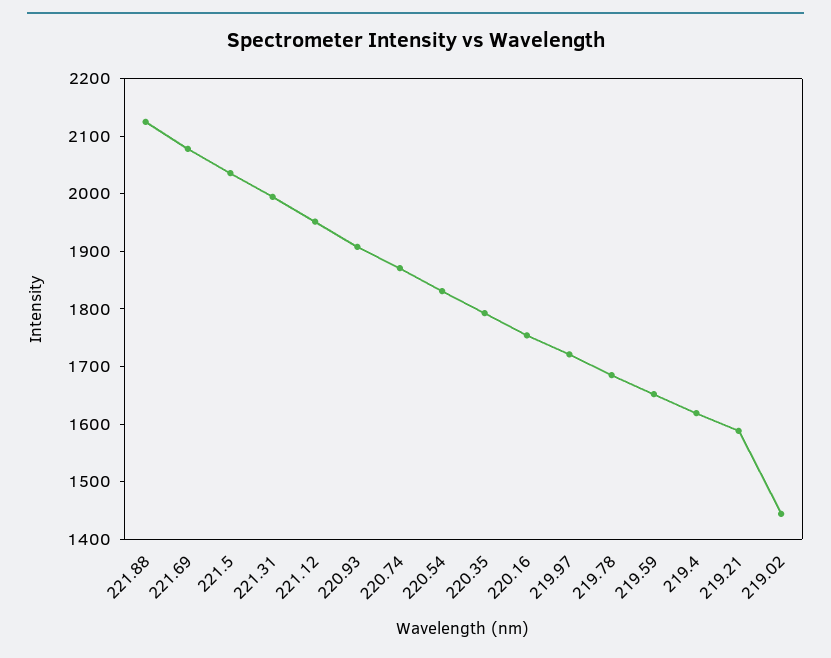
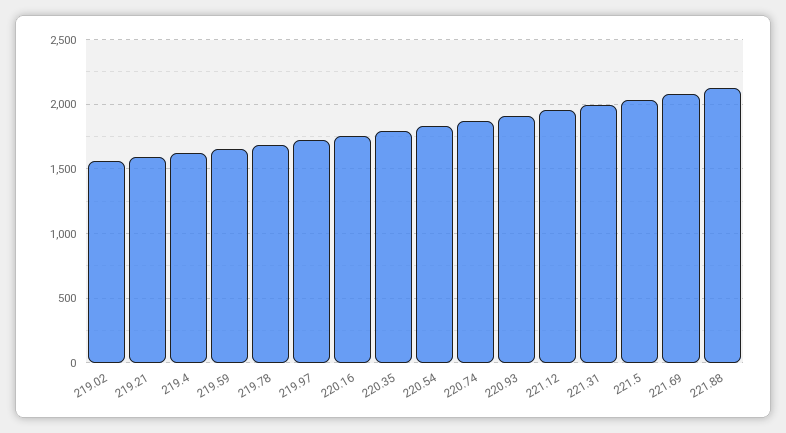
  {
    "221.88": 2120,
    "221.69": 2080,
    "221.5": 2040,
    "221.31": 2000,
    "221.12": 1960,
    "220.93": 1900,
    "220.74": 1880,
    "220.54": 1840,
    "220.35": 1800,
    "220.16": 1760,
    "219.97": 1720,
    "219.78": 1680,
    "219.59": 1660,
    "219.4": 1620,
    "219.21": 1580,
-   "219.02": 1440
+   "219.02": 1550
  }

